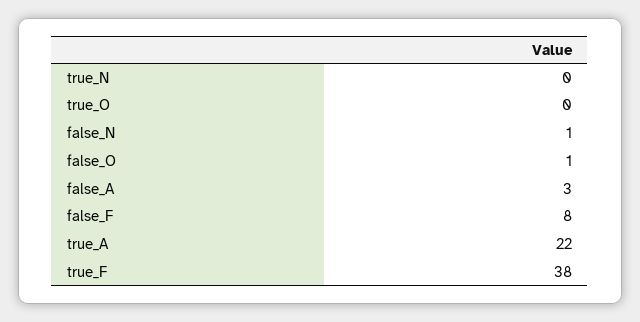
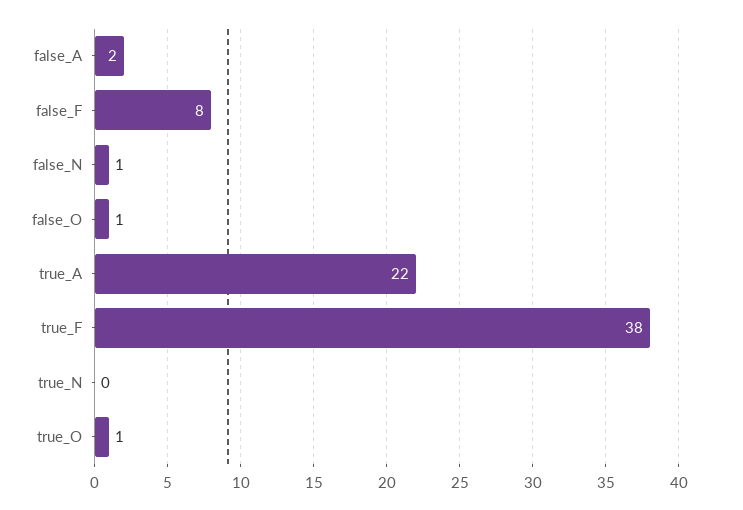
  {
    "true_N": 0,
-   "true_O": 0,
+   "true_O": 1,
    "false_N": 1,
    "false_O": 1,
-   "false_A": 3,
+   "false_A": 2,
    "false_F": 8,
    "true_A": 22,
    "true_F": 38
  }

